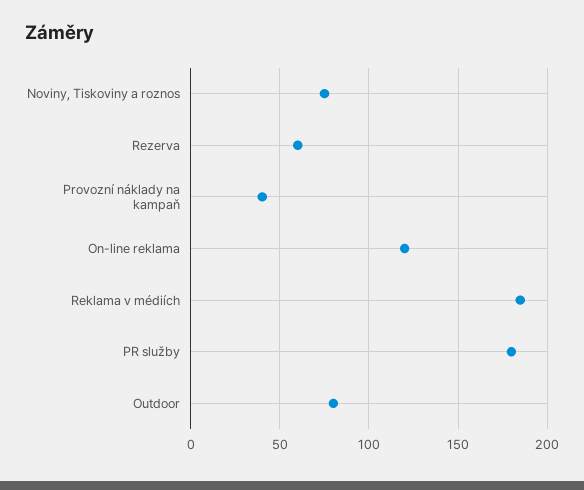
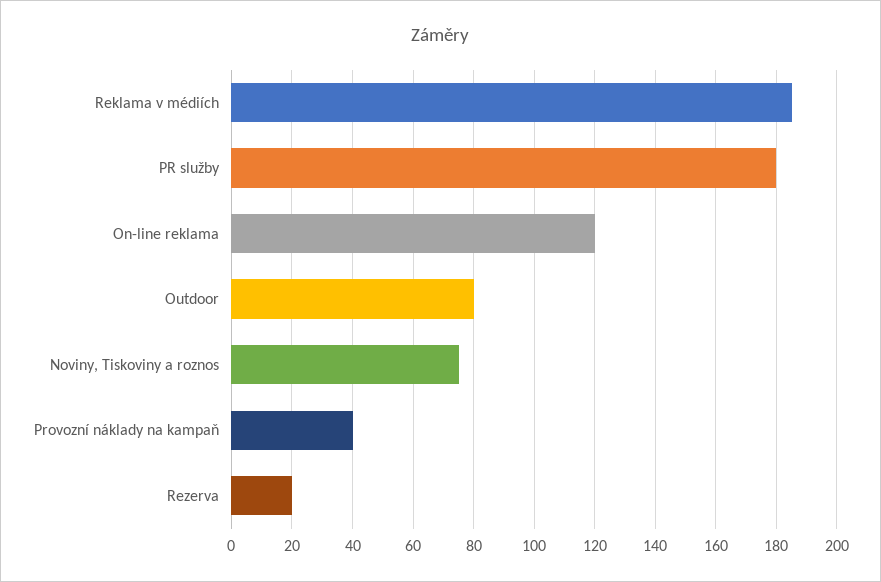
  {
    "Noviny, Tiskoviny a roznos": 75,
-   "Rezerva": 60,
+   "Rezerva": 20,
    "Provozní náklady na kampaň": 40,
    "On-line reklama": 120,
    "Reklama v médiích": 185,
    "PR služby": 180,
    "Outdoor": 80
  }

